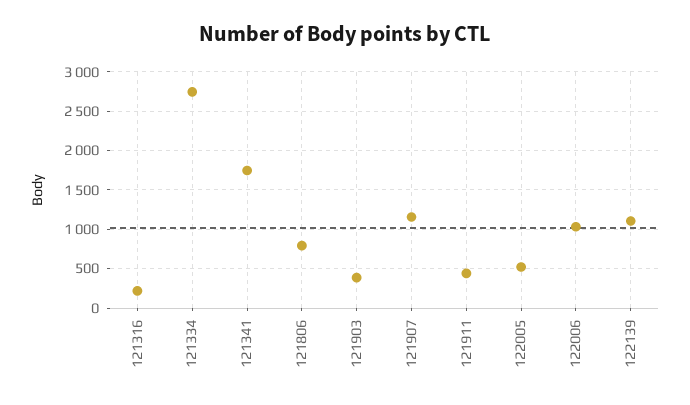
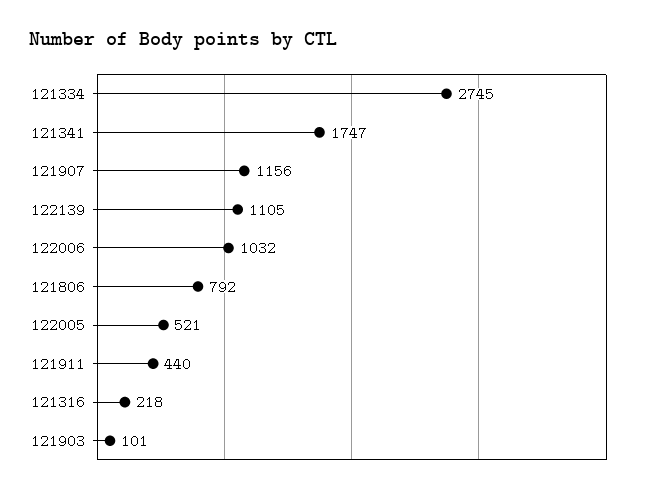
  {
    "121316": 218,
    "121334": 2745,
    "121341": 1747,
    "121806": 792,
-   "121903": 400,
+   "121903": 101,
    "121907": 1156,
    "121911": 440,
    "122005": 521,
    "122006": 1032,
    "122139": 1105
  }

